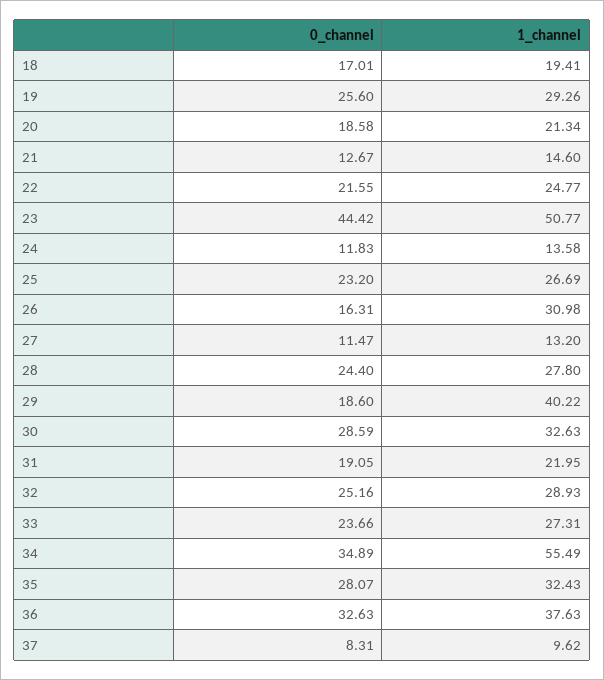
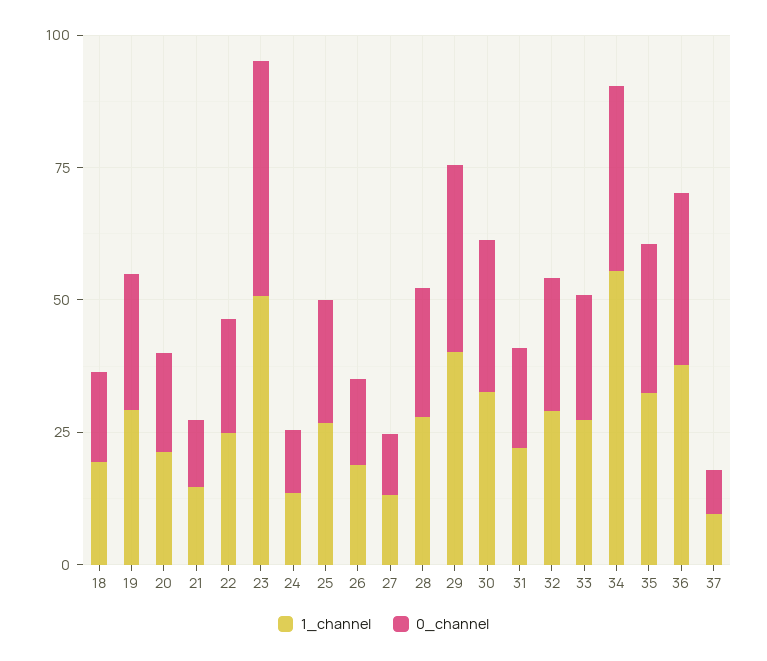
  {
    "0_channel": {
      "18": 17.01,
      "19": 25.6,
      "20": 18.58,
      "21": 12.67,
      "22": 21.55,
      "23": 44.42,
      "24": 11.83,
      "25": 23.2,
      "26": 16.31,
      "27": 11.47,
      "28": 24.4,
-     "29": 18.6,
+     "29": 35,
      "30": 28.59,
      "31": 19.05,
      "32": 25.16,
      "33": 23.66,
      "34": 34.89,
      "35": 28.07,
      "36": 32.63,
      "37": 8.31
    },
    "1_channel": {
      "18": 19.41,
      "19": 29.26,
      "20": 21.34,
      "21": 14.6,
      "22": 24.77,
      "23": 50.77,
      "24": 13.58,
      "25": 26.69,
-     "26": 30.98,
+     "26": 20,
      "27": 13.2,
      "28": 27.8,
      "29": 40.22,
      "30": 32.63,
      "31": 21.95,
      "32": 28.93,
      "33": 27.31,
      "34": 55.49,
      "35": 32.43,
      "36": 37.63,
      "37": 9.62
    }
  }

